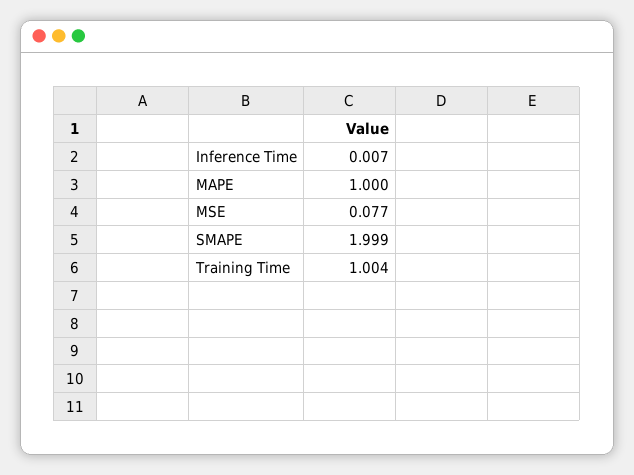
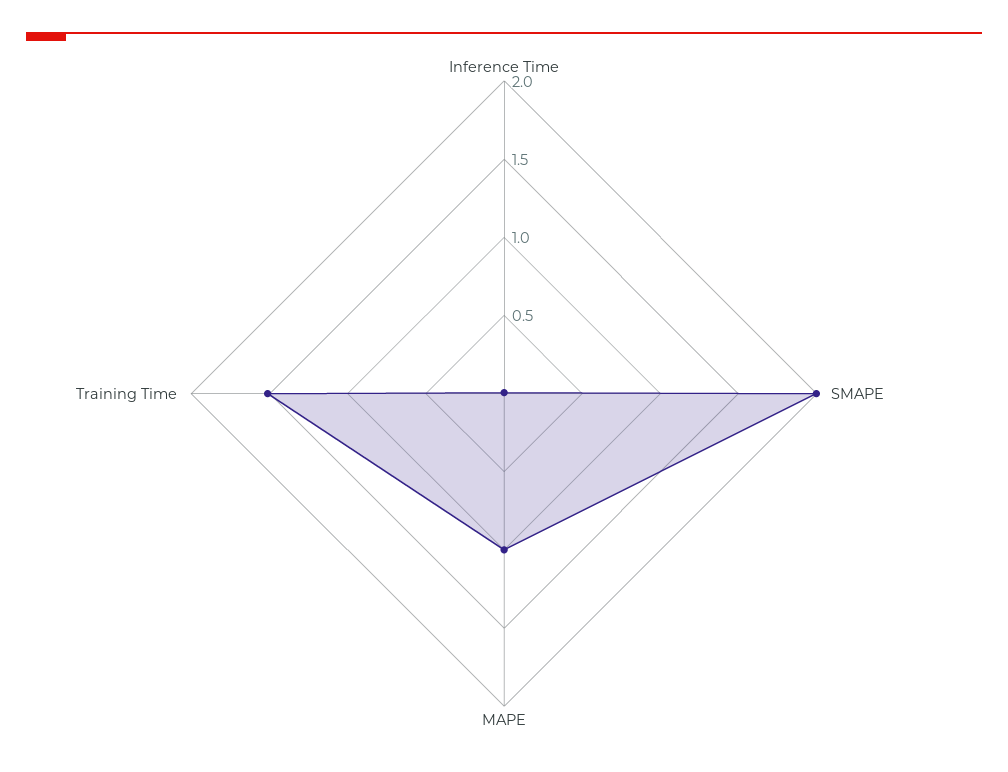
  {
    "Inference Time": 0.007,
    "MAPE": 1,
-   "MSE": 0.077,
    "SMAPE": 1.999,
-   "Training Time": 1.004
+   "Training Time": 1.5
  }

